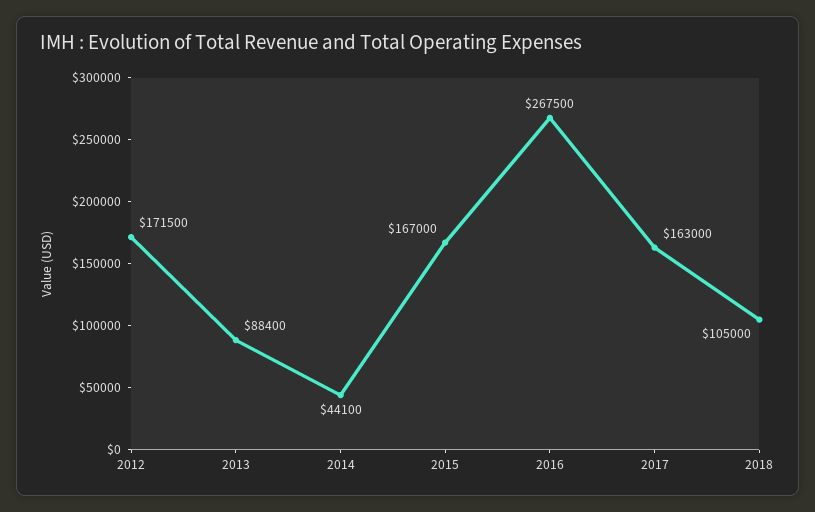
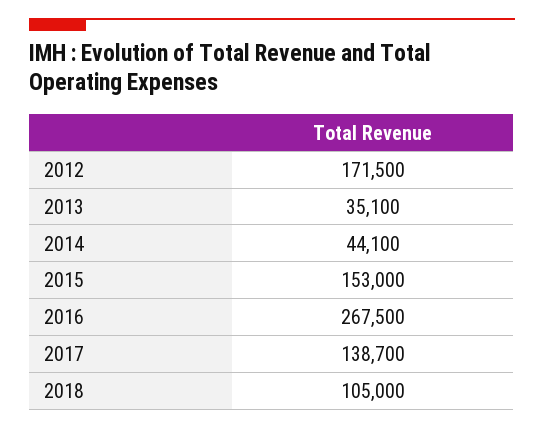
  {
    "2012": 171500,
-   "2013": 88400,
+   "2013": 35100,
    "2014": 44100,
-   "2015": 167000,
+   "2015": 153000,
    "2016": 267500,
-   "2017": 163000,
+   "2017": 138700,
    "2018": 105000
  }

